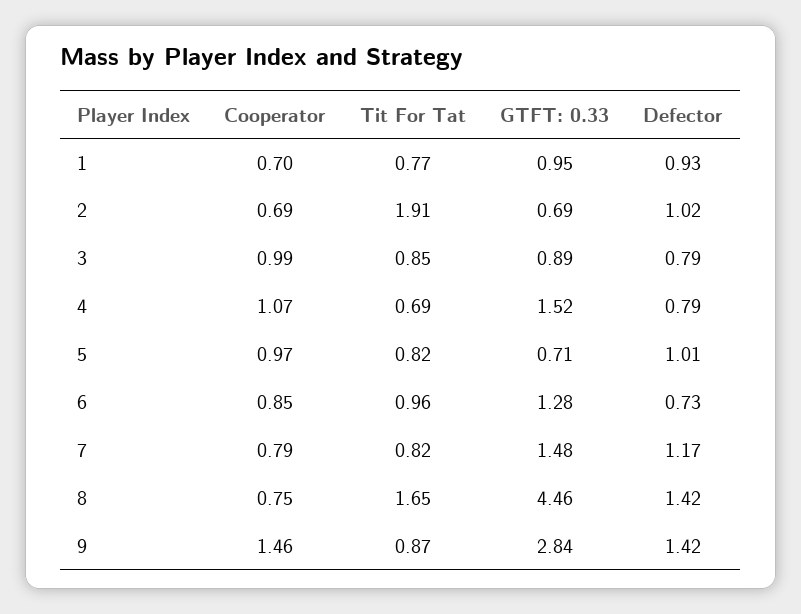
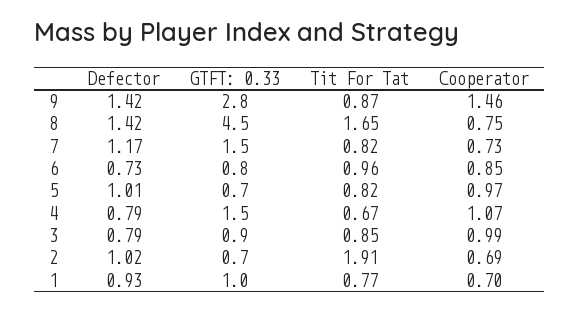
  {
    "Cooperator": {
      "1": 0.7,
      "2": 0.69,
      "3": 0.99,
      "4": 1.07,
      "5": 0.97,
      "6": 0.85,
-     "7": 0.79,
+     "7": 0.73,
      "8": 0.75,
      "9": 1.46
    },
    "Tit For Tat": {
      "1": 0.77,
      "2": 1.91,
      "3": 0.85,
-     "4": 0.69,
+     "4": 0.67,
      "5": 0.82,
      "6": 0.96,
      "7": 0.82,
      "8": 1.65,
      "9": 0.87
    },
    "GTFT: 0.33": {
      "1": 0.95,
      "2": 0.69,
      "3": 0.89,
      "4": 1.52,
      "5": 0.71,
-     "6": 1.28,
+     "6": 0.8,
      "7": 1.48,
      "8": 4.46,
      "9": 2.84
    },
    "Defector": {
      "1": 0.93,
      "2": 1.02,
      "3": 0.79,
      "4": 0.79,
      "5": 1.01,
      "6": 0.73,
      "7": 1.17,
      "8": 1.42,
      "9": 1.42
    }
  }

